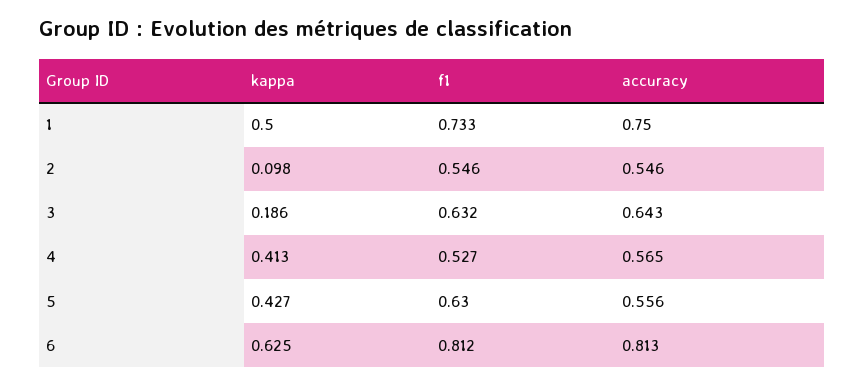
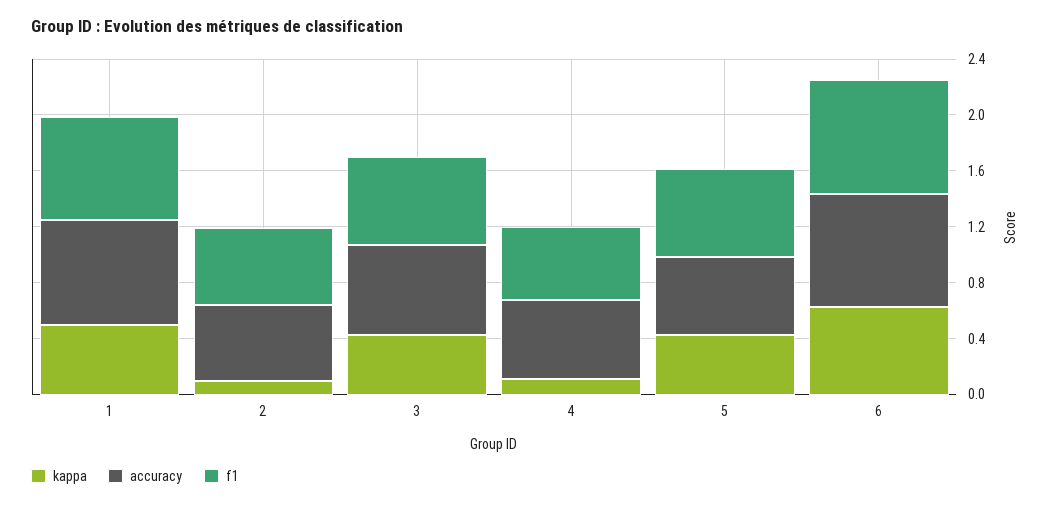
  {
    "kappa": {
      "1": 0.5,
      "2": 0.098,
-     "3": 0.186,
+     "3": 0.4,
-     "4": 0.413,
+     "4": 0.1,
      "5": 0.427,
      "6": 0.625
    },
    "f1": {
      "1": 0.733,
      "2": 0.546,
      "3": 0.632,
      "4": 0.527,
      "5": 0.63,
      "6": 0.812
    },
    "accuracy": {
      "1": 0.75,
      "2": 0.546,
      "3": 0.643,
      "4": 0.565,
      "5": 0.556,
      "6": 0.813
    }
  }

